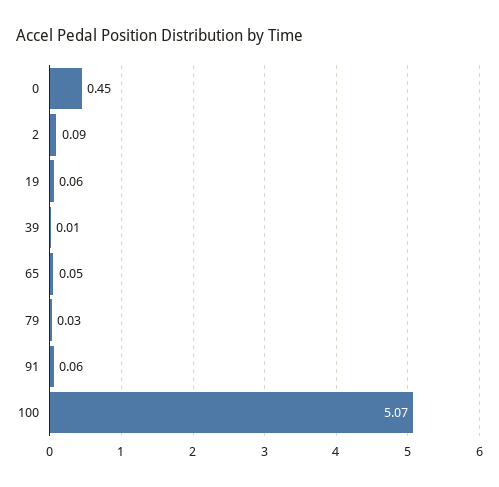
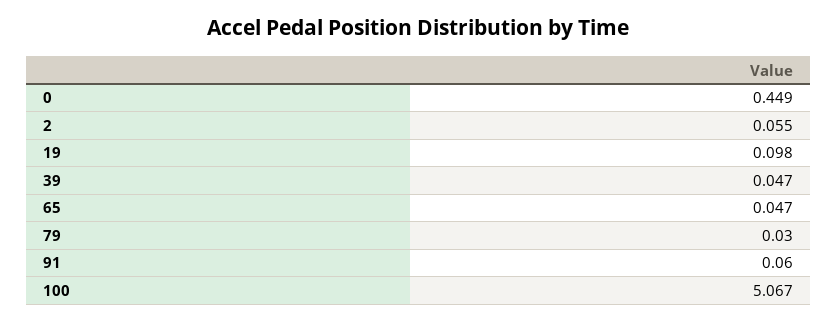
  {
    "0": 0.449,
-   "2": 0.09,
+   "2": 0.055,
-   "19": 0.06,
+   "19": 0.098,
-   "39": 0.01,
+   "39": 0.047,
    "65": 0.047,
    "79": 0.03,
    "91": 0.06,
    "100": 5.067
  }

